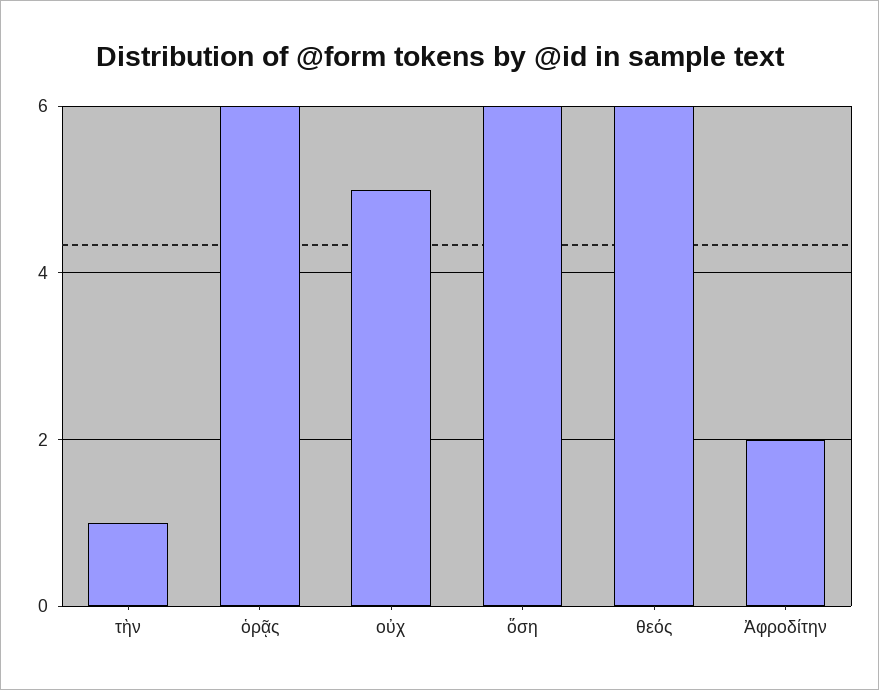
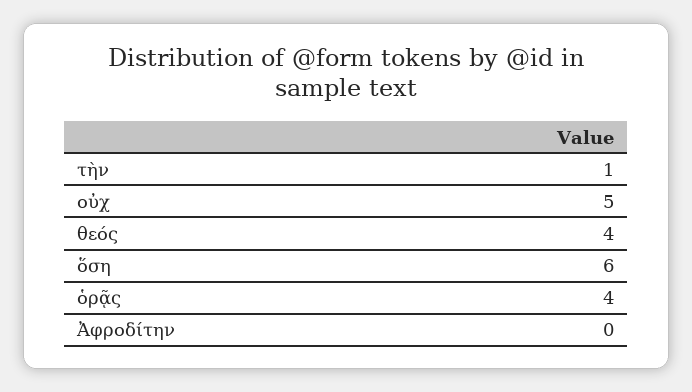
  {
    "τὴν": 1,
-   "ὁρᾷς": 6,
+   "ὁρᾷς": 4,
    "οὐχ": 5,
    "ὅση": 6,
-   "θεός": 6,
+   "θεός": 4,
-   "Ἀφροδίτην": 2
+   "Ἀφροδίτην": 0
  }

